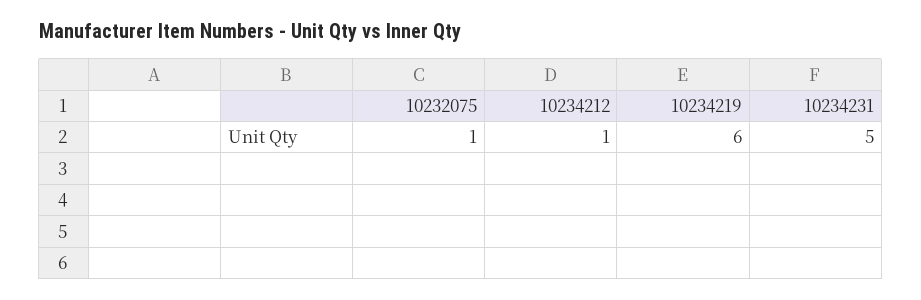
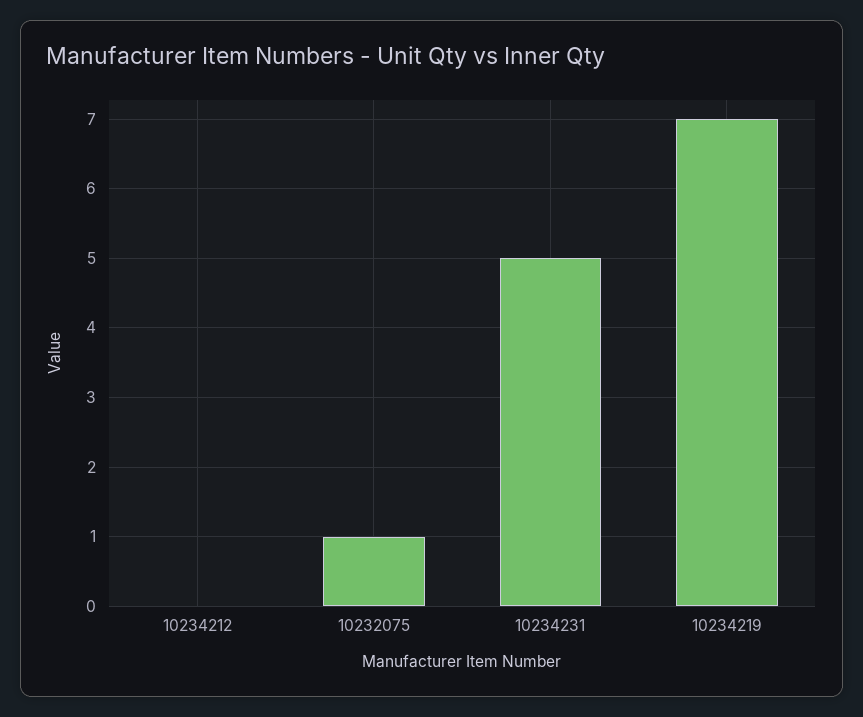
  {
    "10232075": 1,
-   "10234212": 1,
+   "10234212": 0,
-   "10234219": 6,
+   "10234219": 7,
    "10234231": 5
  }

